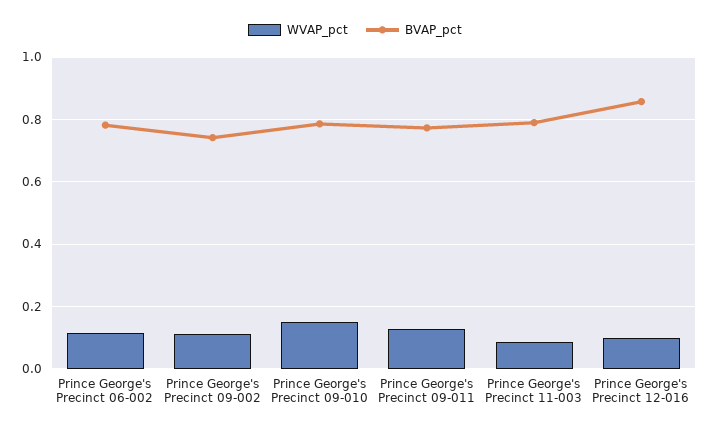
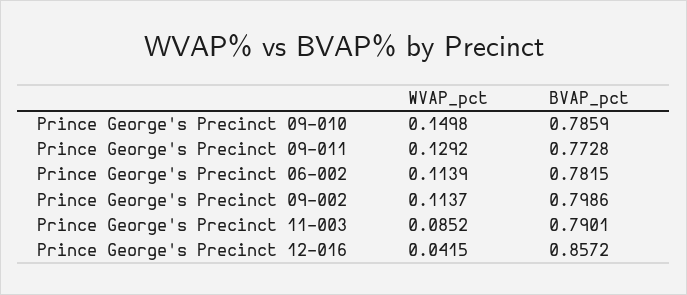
  {
    "WVAP_pct": {
      "Prince George's Precinct 06-002": 0.1139,
      "Prince George's Precinct 09-002": 0.1137,
      "Prince George's Precinct 09-010": 0.1498,
      "Prince George's Precinct 09-011": 0.1292,
      "Prince George's Precinct 11-003": 0.0852,
-     "Prince George's Precinct 12-016": 0.1
+     "Prince George's Precinct 12-016": 0.0415
    },
    "BVAP_pct": {
      "Prince George's Precinct 06-002": 0.7815,
-     "Prince George's Precinct 09-002": 0.74,
+     "Prince George's Precinct 09-002": 0.7986,
      "Prince George's Precinct 09-010": 0.7859,
      "Prince George's Precinct 09-011": 0.7728,
      "Prince George's Precinct 11-003": 0.7901,
      "Prince George's Precinct 12-016": 0.8572
    }
  }

